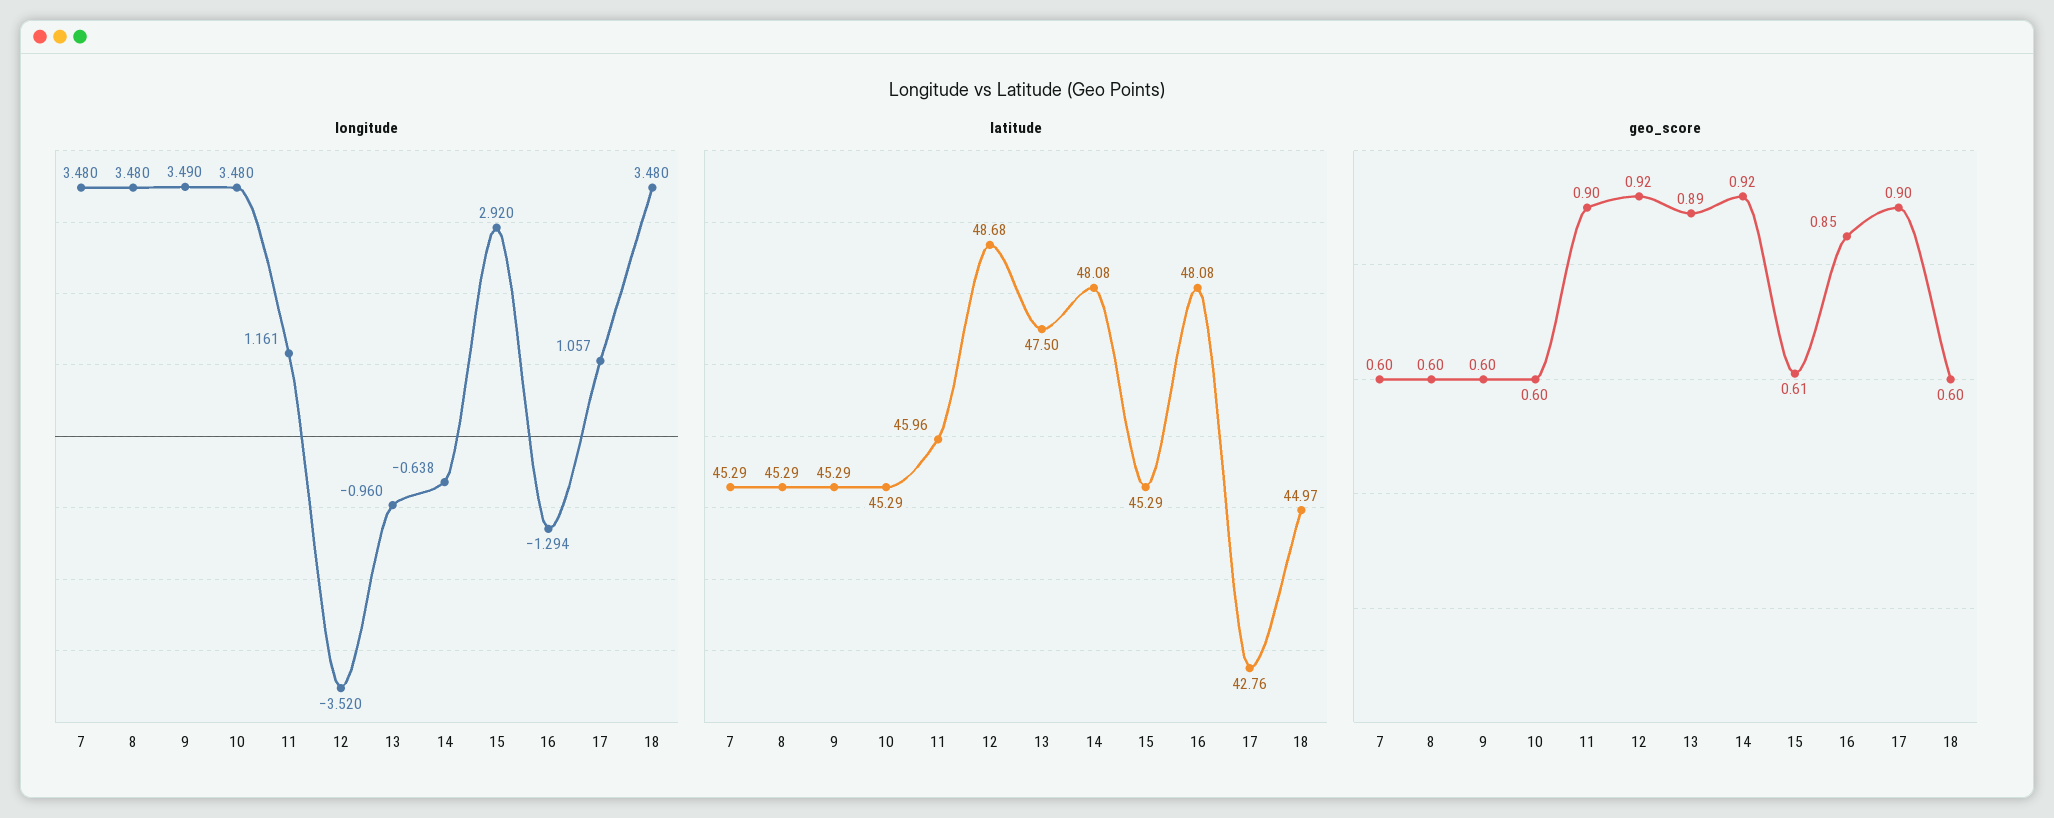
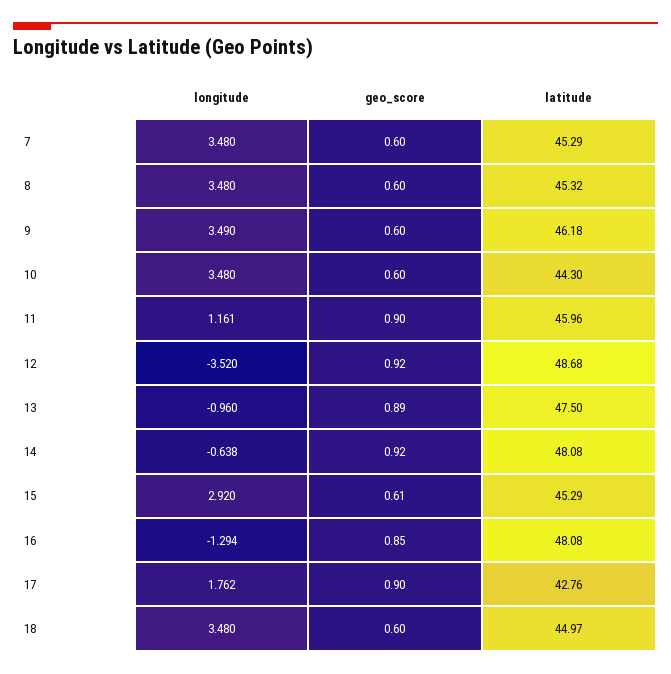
  {
    "longitude": {
      "7": 3.48,
      "8": 3.48,
      "9": 3.49,
      "10": 3.48,
      "11": 1.161,
      "12": -3.52,
      "13": -0.96,
      "14": -0.638,
      "15": 2.92,
      "16": -1.294,
-     "17": 1.057,
+     "17": 1.762,
      "18": 3.48
    },
    "latitude": {
      "7": 45.29,
-     "8": 45.29,
+     "8": 45.32,
-     "9": 45.29,
+     "9": 46.18,
-     "10": 45.29,
+     "10": 44.3,
      "11": 45.96,
      "12": 48.68,
      "13": 47.5,
      "14": 48.08,
      "15": 45.29,
      "16": 48.08,
      "17": 42.76,
      "18": 44.97
    },
    "geo_score": {
      "7": 0.6,
      "8": 0.6,
      "9": 0.6,
      "10": 0.6,
      "11": 0.9,
      "12": 0.92,
      "13": 0.89,
      "14": 0.92,
      "15": 0.61,
      "16": 0.85,
      "17": 0.9,
      "18": 0.6
    }
  }

